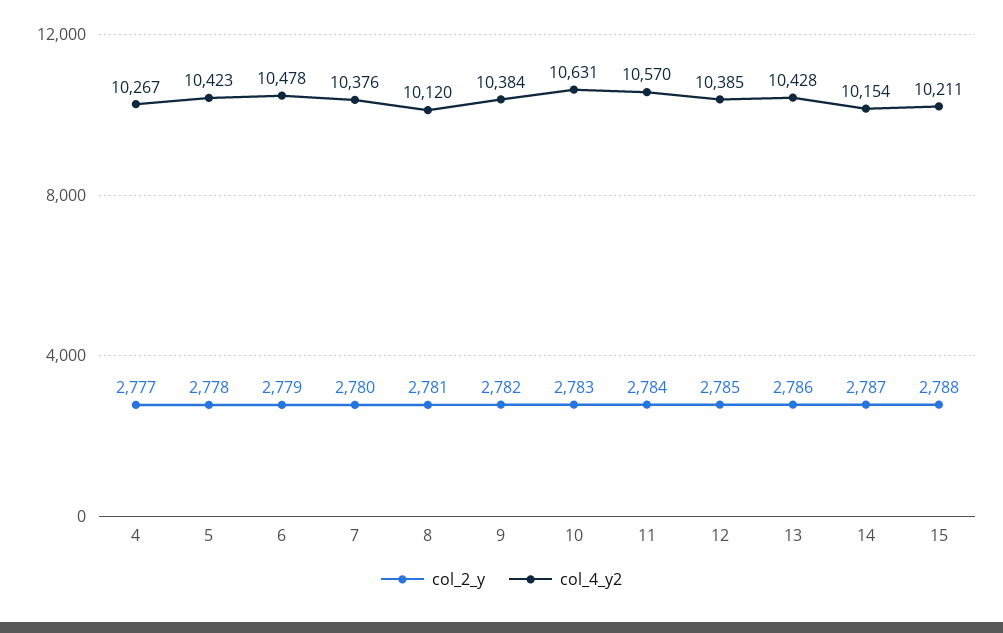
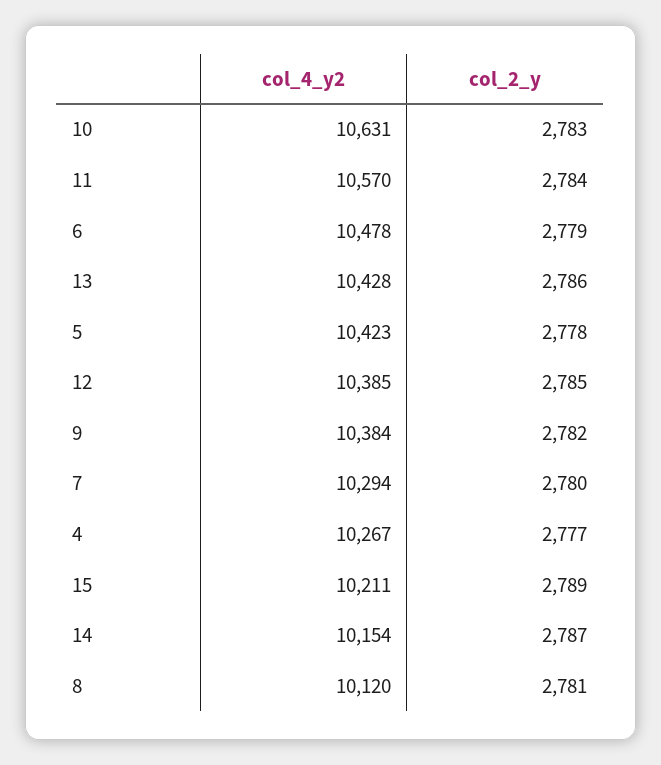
  {
    "col_2_y": {
      "4": 2777,
      "5": 2778,
      "6": 2779,
      "7": 2780,
      "8": 2781,
      "9": 2782,
      "10": 2783,
      "11": 2784,
      "12": 2785,
      "13": 2786,
      "14": 2787,
-     "15": 2788
+     "15": 2789
    },
    "col_4_y2": {
      "4": 10267,
      "5": 10423,
      "6": 10478,
-     "7": 10376,
+     "7": 10294,
      "8": 10120,
      "9": 10384,
      "10": 10631,
      "11": 10570,
      "12": 10385,
      "13": 10428,
      "14": 10154,
      "15": 10211
    }
  }

